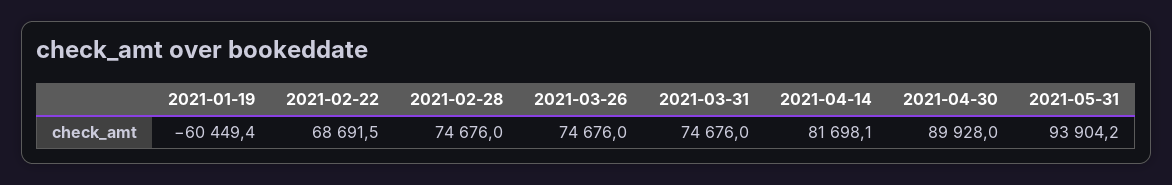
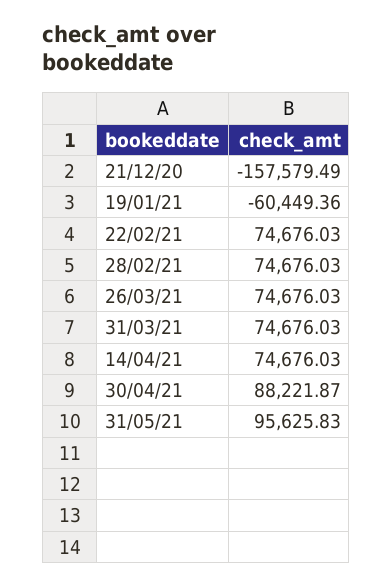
  {
    "2021-01-19": -60449.36,
-   "2021-02-22": 68691.5,
+   "2021-02-22": 74676.03,
    "2021-02-28": 74676.03,
    "2021-03-26": 74676.03,
    "2021-03-31": 74676.03,
-   "2021-04-14": 81698.1,
+   "2021-04-14": 74676.03,
-   "2021-04-30": 89928,
+   "2021-04-30": 88221.87,
-   "2021-05-31": 93904.2
+   "2021-05-31": 95625.83,
+   "21/12/20": -157579.49
  }

